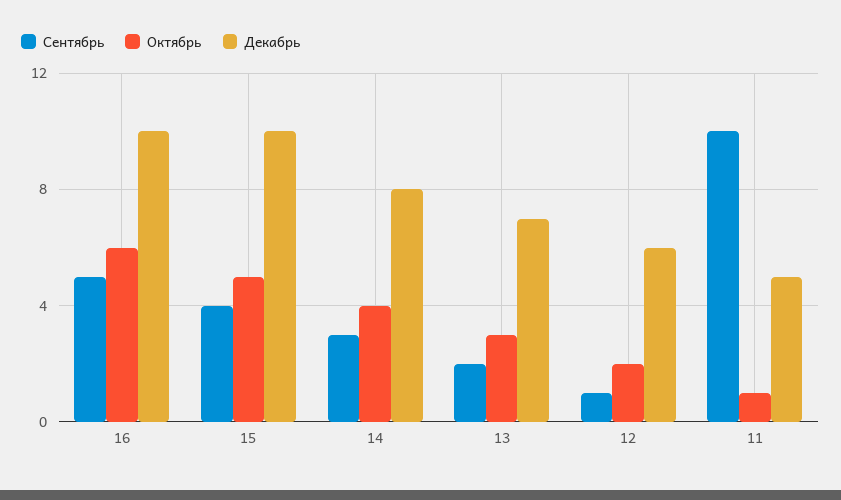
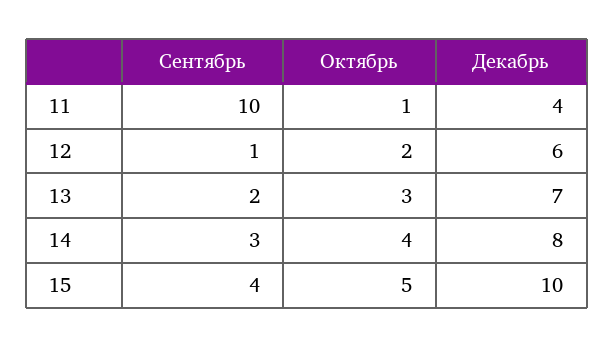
  {
    "Сентябрь": {
-     "16": 5,
      "15": 4,
      "14": 3,
      "13": 2,
      "12": 1,
      "11": 10
    },
    "Октябрь": {
-     "16": 6,
      "15": 5,
      "14": 4,
      "13": 3,
      "12": 2,
      "11": 1
    },
    "Декабрь": {
-     "16": 10,
      "15": 10,
      "14": 8,
      "13": 7,
      "12": 6,
-     "11": 5
+     "11": 4
    }
  }

